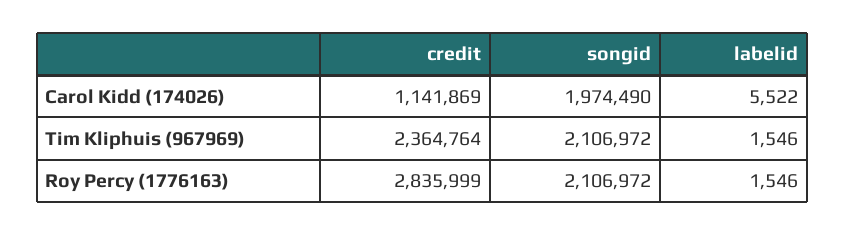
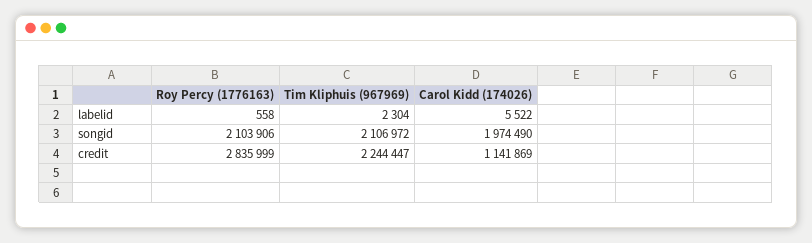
  {
    "credit": {
      "Carol Kidd (174026)": 1141869,
-     "Tim Kliphuis (967969)": 2364764,
+     "Tim Kliphuis (967969)": 2244447,
      "Roy Percy (1776163)": 2835999
    },
    "songid": {
      "Carol Kidd (174026)": 1974490,
      "Tim Kliphuis (967969)": 2106972,
-     "Roy Percy (1776163)": 2106972
+     "Roy Percy (1776163)": 2103906
    },
    "labelid": {
      "Carol Kidd (174026)": 5522,
-     "Tim Kliphuis (967969)": 1546,
+     "Tim Kliphuis (967969)": 2304,
-     "Roy Percy (1776163)": 1546
+     "Roy Percy (1776163)": 558
    }
  }

